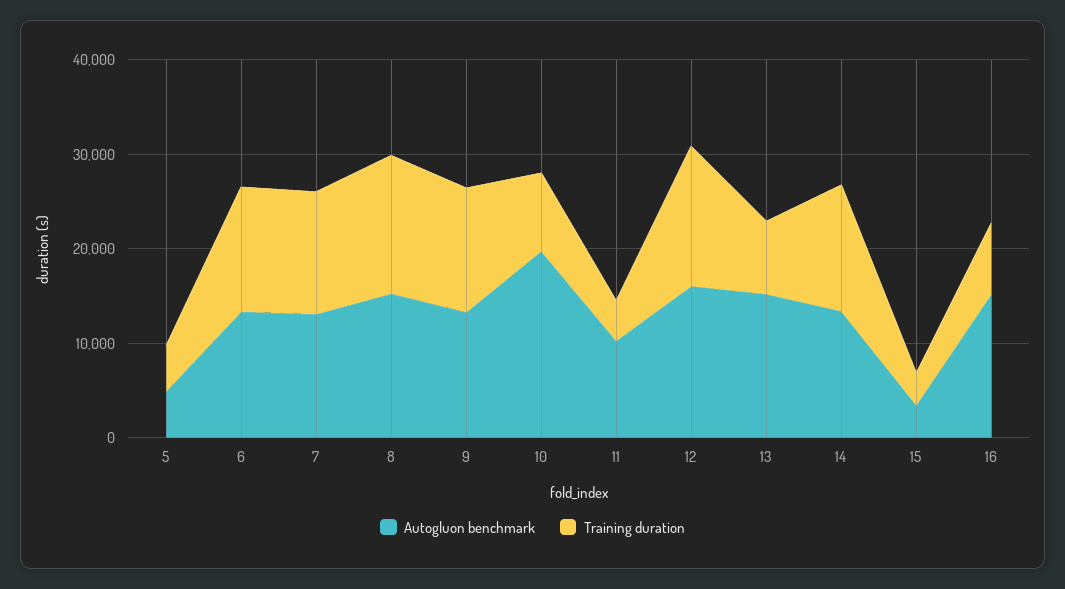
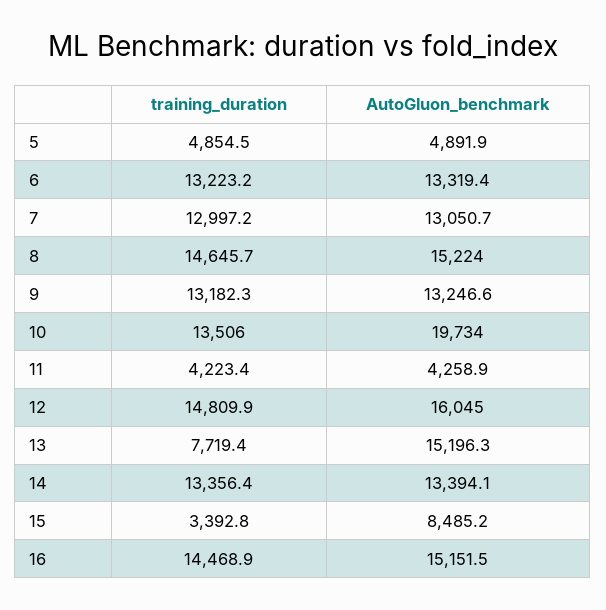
  {
    "Autogluon benchmark": {
      "5": 4891.9,
      "6": 13319.4,
      "7": 13050.7,
      "8": 15224,
      "9": 13246.6,
      "10": 19734,
-     "11": 10000,
+     "11": 4258.9,
      "12": 16045,
      "13": 15196.3,
      "14": 13394.1,
-     "15": 4000,
+     "15": 8485.2,
      "16": 15151.5
    },
    "Training duration": {
      "5": 4854.5,
      "6": 13223.2,
      "7": 12997.2,
      "8": 14645.7,
      "9": 13182.3,
-     "10": 8000,
+     "10": 13506,
      "11": 4223.4,
      "12": 14809.9,
      "13": 7719.4,
      "14": 13356.4,
      "15": 3392.8,
-     "16": 8000
+     "16": 14468.9
    }
  }

